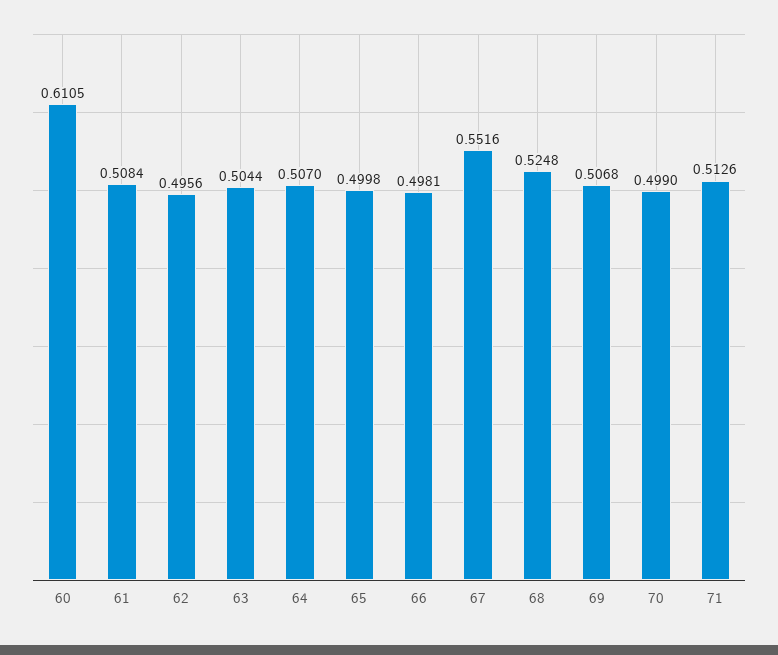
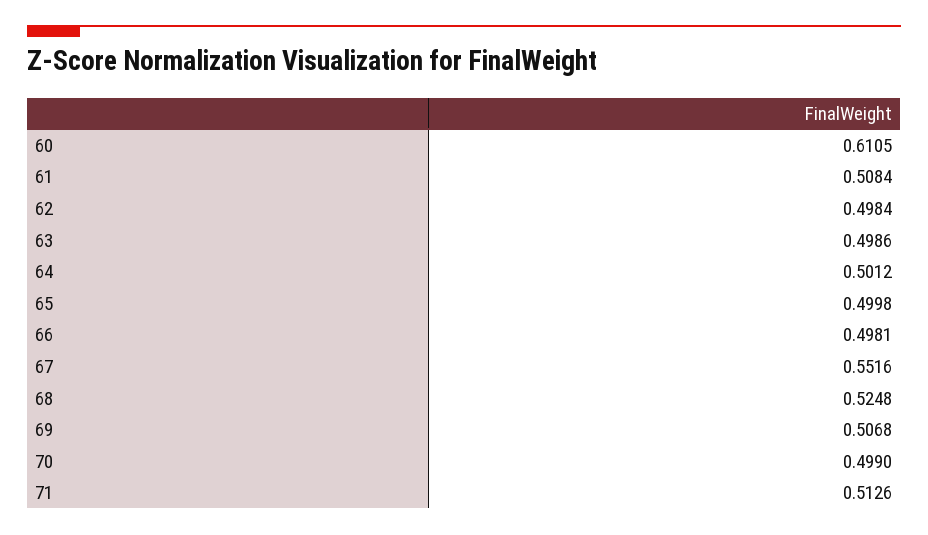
  {
    "60": 0.6105,
    "61": 0.5084,
-   "62": 0.4956,
+   "62": 0.4984,
-   "63": 0.5044,
+   "63": 0.4986,
-   "64": 0.507,
+   "64": 0.5012,
    "65": 0.4998,
    "66": 0.4981,
    "67": 0.5516,
    "68": 0.5248,
    "69": 0.5068,
    "70": 0.499,
    "71": 0.5126
  }

